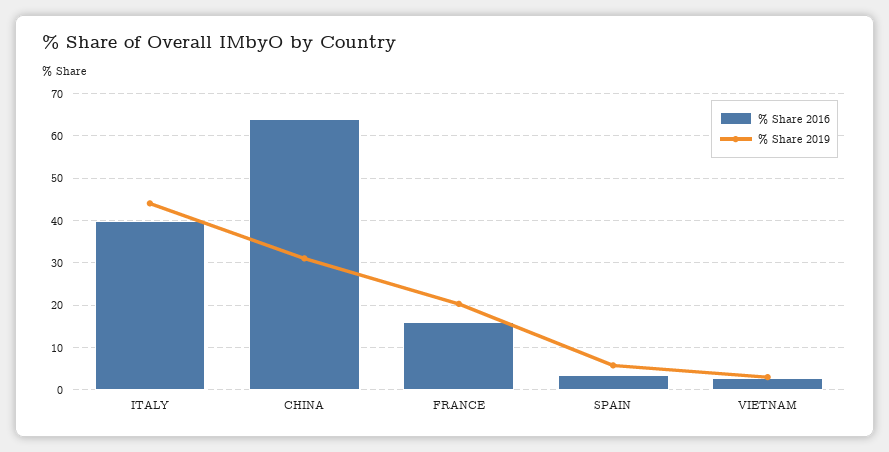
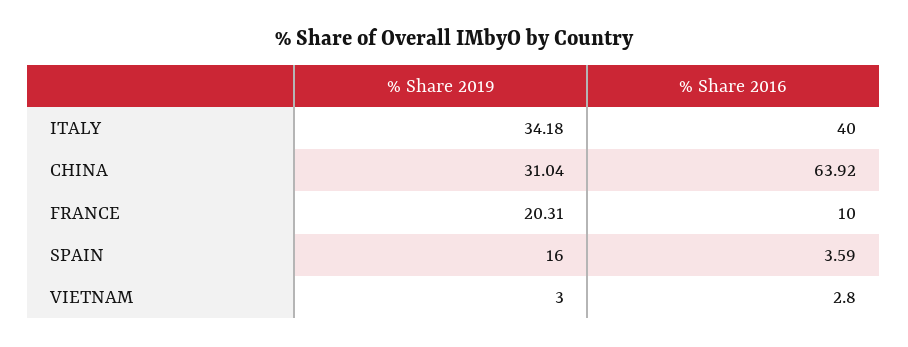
  {
    "% Share 2016": {
      "ITALY": 40,
      "CHINA": 63.92,
-     "FRANCE": 16,
+     "FRANCE": 10,
      "SPAIN": 3.59,
      "VIETNAM": 2.8
    },
    "% Share 2019": {
-     "ITALY": 44,
+     "ITALY": 34.18,
      "CHINA": 31.04,
      "FRANCE": 20.31,
-     "SPAIN": 6,
+     "SPAIN": 16,
      "VIETNAM": 3
    }
  }

